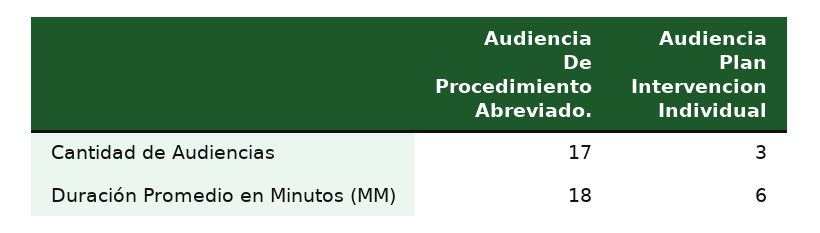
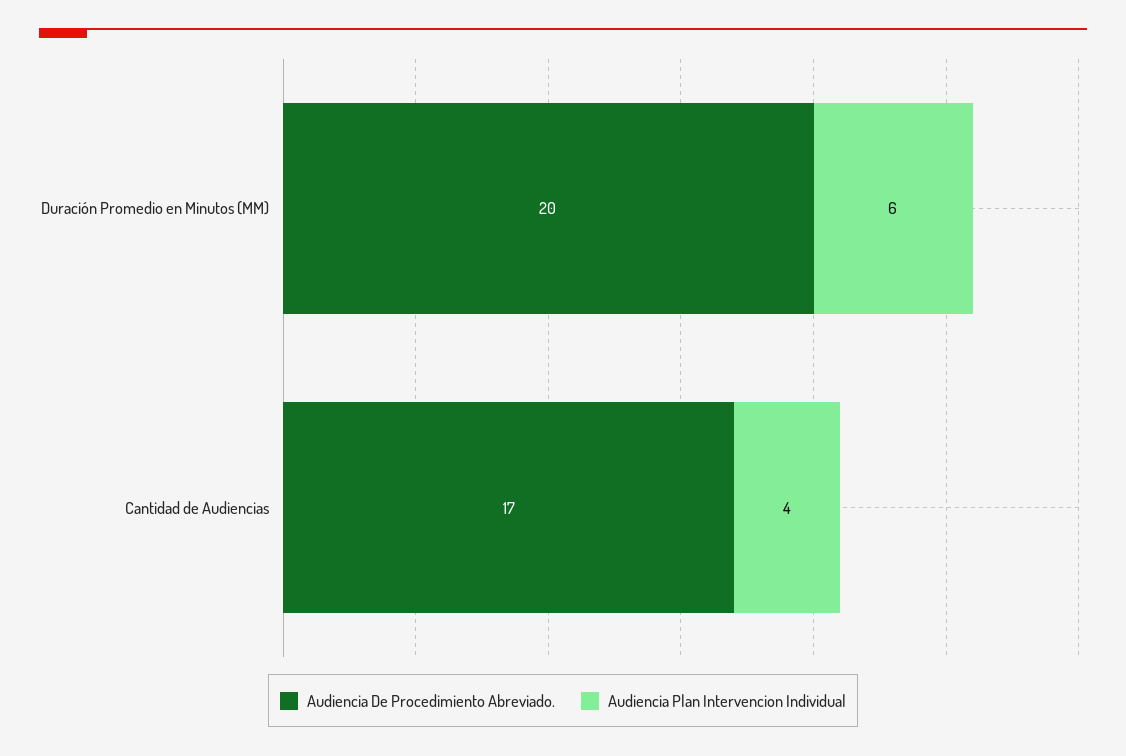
  {
    "Audiencia De Procedimiento Abreviado.": {
      "Cantidad de Audiencias": 17,
-     "Duración Promedio en Minutos (MM)": 18
+     "Duración Promedio en Minutos (MM)": 20
    },
    "Audiencia Plan Intervencion Individual": {
-     "Cantidad de Audiencias": 3,
+     "Cantidad de Audiencias": 4,
      "Duración Promedio en Minutos (MM)": 6
    }
  }

